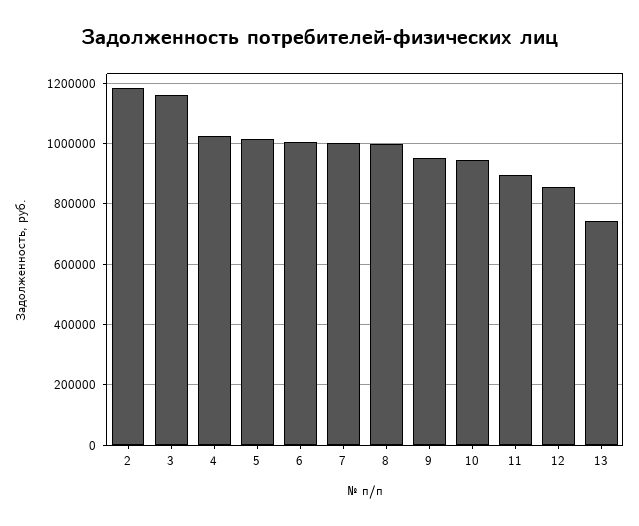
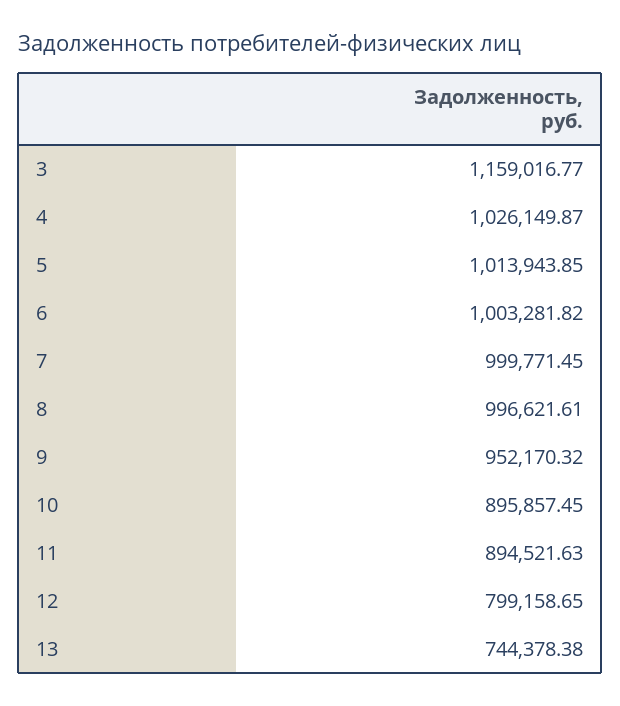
  {
-   "2": 1180000,
    "3": 1159016.77,
    "4": 1026149.87,
    "5": 1013943.85,
    "6": 1003281.82,
    "7": 999771.45,
    "8": 996621.61,
    "9": 952170.32,
-   "10": 940000,
+   "10": 895857.45,
    "11": 894521.63,
-   "12": 860000,
+   "12": 799158.65,
    "13": 744378.38
  }

